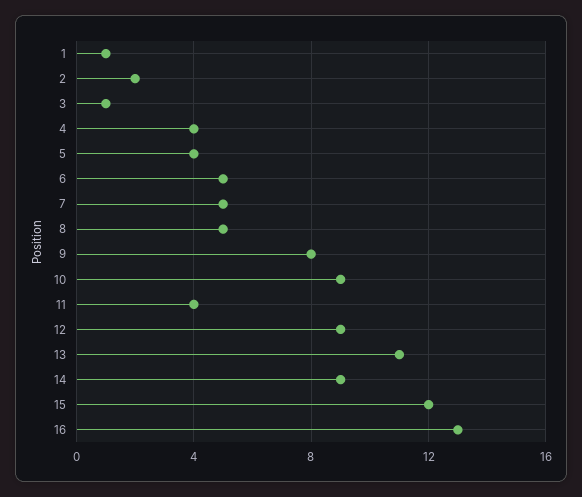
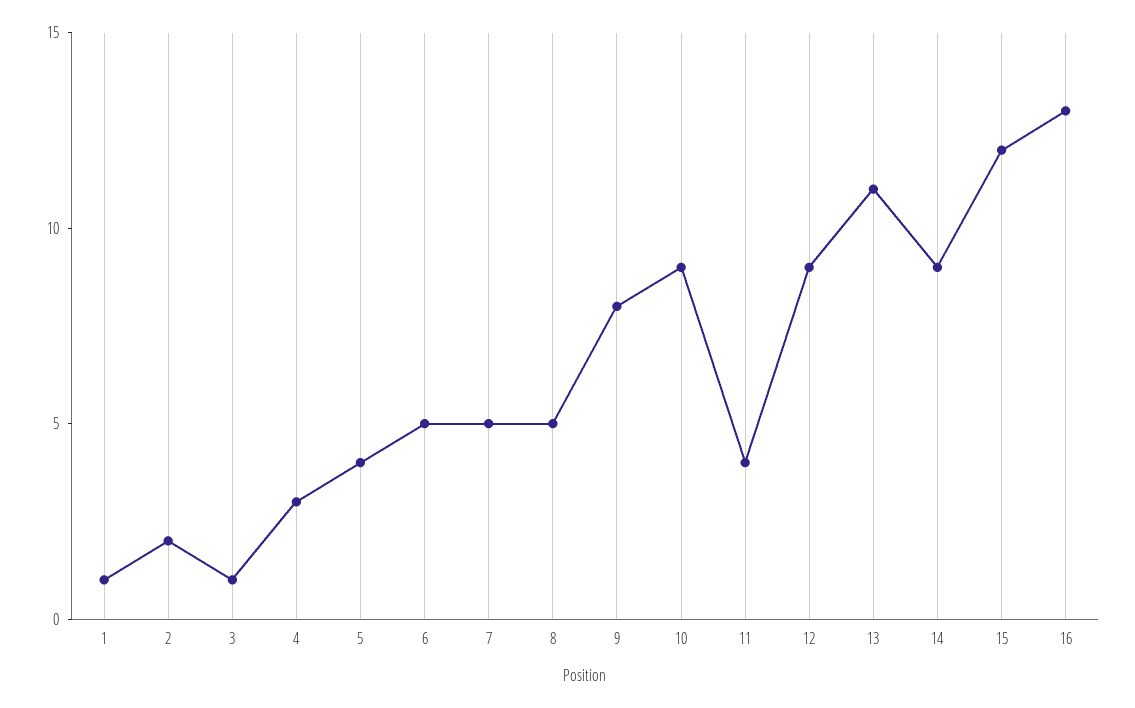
  {
    "1": 1,
    "2": 2,
    "3": 1,
-   "4": 4,
+   "4": 3,
    "5": 4,
    "6": 5,
    "7": 5,
    "8": 5,
    "9": 8,
    "10": 9,
    "11": 4,
    "12": 9,
    "13": 11,
    "14": 9,
    "15": 12,
    "16": 13
  }

